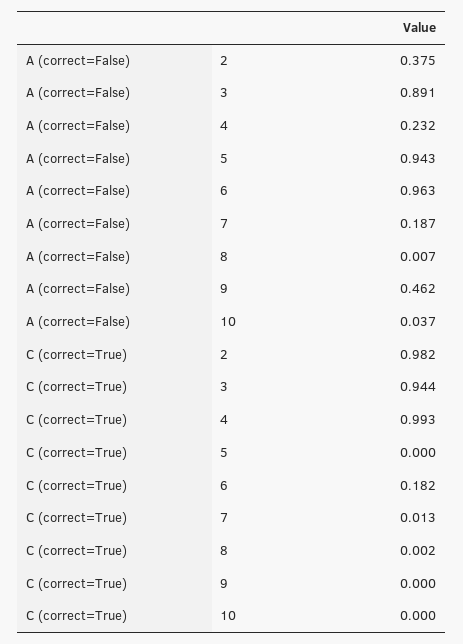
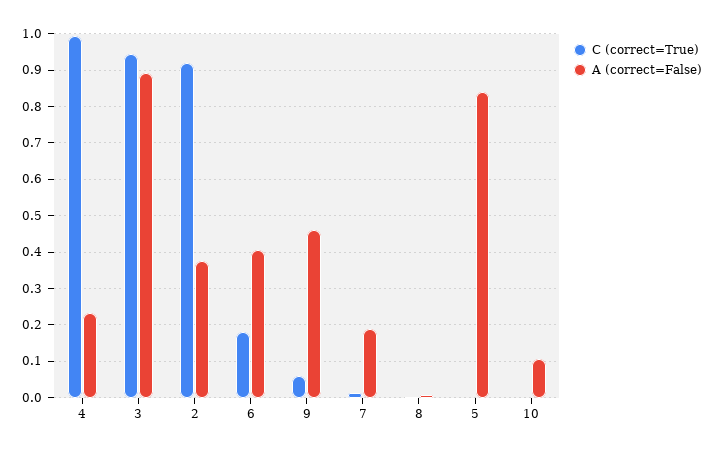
  {
    "A (correct=False)": {
      "2": 0.375,
      "3": 0.891,
      "4": 0.232,
-     "5": 0.943,
+     "5": 0.84,
-     "6": 0.963,
+     "6": 0.4,
      "7": 0.187,
      "8": 0.007,
      "9": 0.462,
-     "10": 0.037
+     "10": 0.1
    },
    "C (correct=True)": {
-     "2": 0.982,
+     "2": 0.92,
      "3": 0.944,
      "4": 0.993,
      "5": 0,
      "6": 0.182,
      "7": 0.013,
      "8": 0.002,
-     "9": 0,
+     "9": 0.06,
      "10": 0
    }
  }

